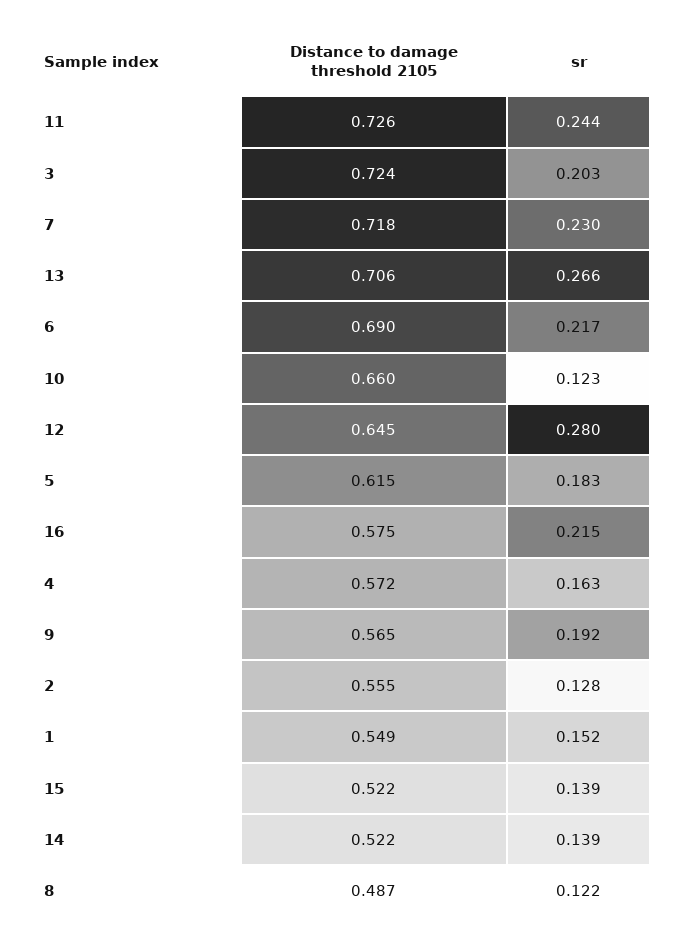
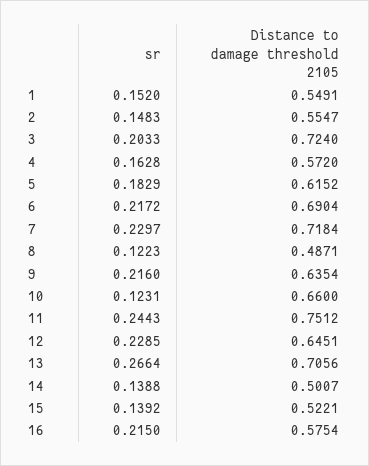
  {
    "Distance to damage threshold 2105": {
-     "11": 0.726,
+     "11": 0.7512,
      "3": 0.724,
      "7": 0.7184,
      "13": 0.7056,
      "6": 0.6904,
      "10": 0.66,
      "12": 0.6451,
      "5": 0.6152,
      "16": 0.5754,
      "4": 0.572,
-     "9": 0.565,
+     "9": 0.6354,
      "2": 0.5547,
      "1": 0.5491,
      "15": 0.5221,
-     "14": 0.522,
+     "14": 0.5007,
      "8": 0.4871
    },
    "sr": {
      "11": 0.2443,
      "3": 0.2033,
      "7": 0.2297,
      "13": 0.2664,
      "6": 0.2172,
      "10": 0.1231,
-     "12": 0.28,
+     "12": 0.2285,
      "5": 0.1829,
      "16": 0.215,
      "4": 0.1628,
-     "9": 0.192,
+     "9": 0.216,
-     "2": 0.128,
+     "2": 0.1483,
      "1": 0.152,
      "15": 0.1392,
      "14": 0.1388,
      "8": 0.1223
    }
  }

